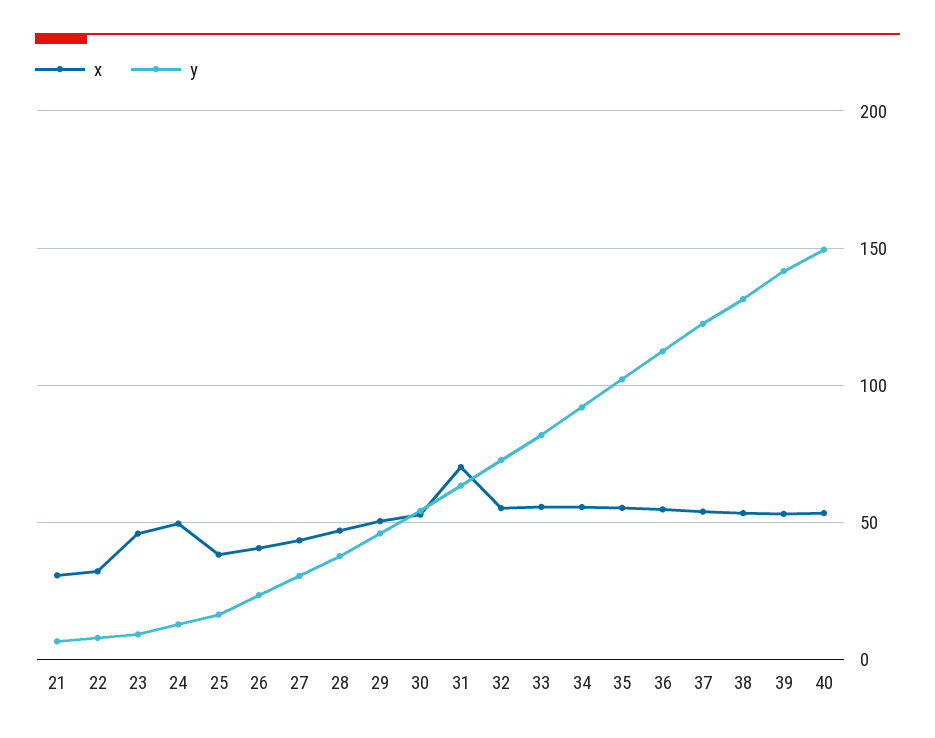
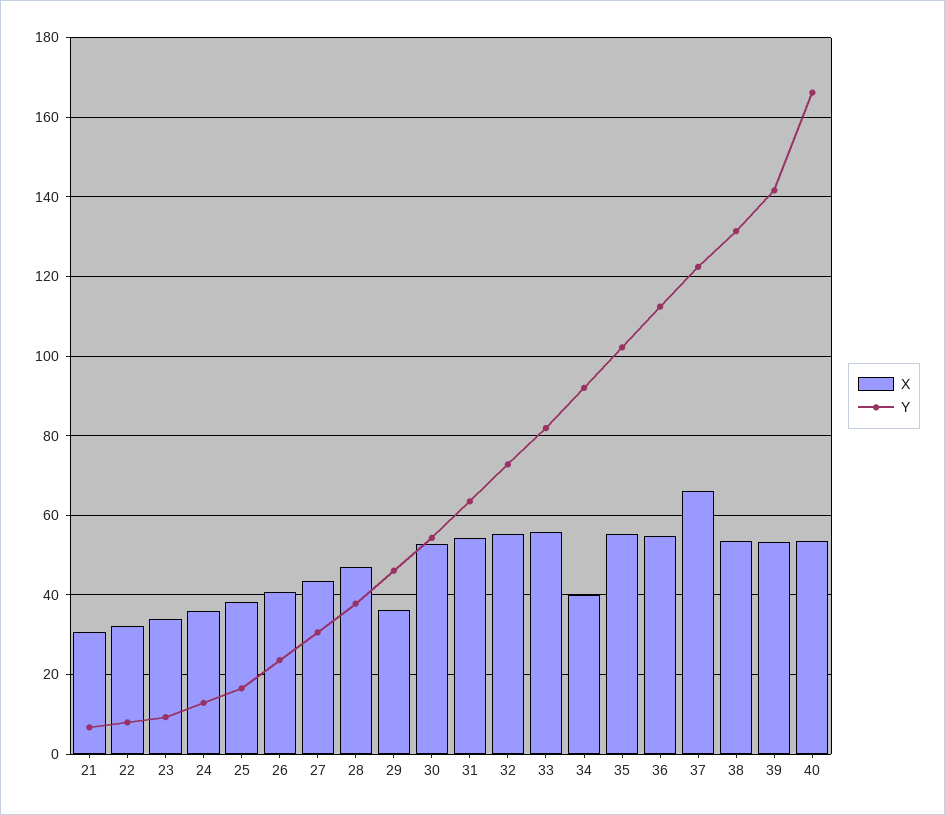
  {
    "x": {
      "21": 30,
      "22": 32,
-     "23": 45,
+     "23": 34,
-     "24": 50,
+     "24": 36,
      "25": 38,
      "26": 40,
      "27": 44,
      "28": 48,
-     "29": 50,
+     "29": 36,
      "30": 52,
-     "31": 70,
+     "31": 54,
      "32": 56,
      "33": 56,
-     "34": 55,
+     "34": 40,
      "35": 56,
      "36": 54,
-     "37": 55,
+     "37": 66,
      "38": 54,
      "39": 54,
      "40": 54
    },
    "y": {
      "21": 6,
      "22": 8,
      "23": 10,
      "24": 12,
      "25": 16,
      "26": 24,
      "27": 30,
      "28": 38,
      "29": 46,
      "30": 54,
      "31": 64,
      "32": 72,
      "33": 82,
      "34": 92,
      "35": 102,
      "36": 112,
      "37": 122,
      "38": 132,
      "39": 142,
-     "40": 150
+     "40": 166
    }
  }

